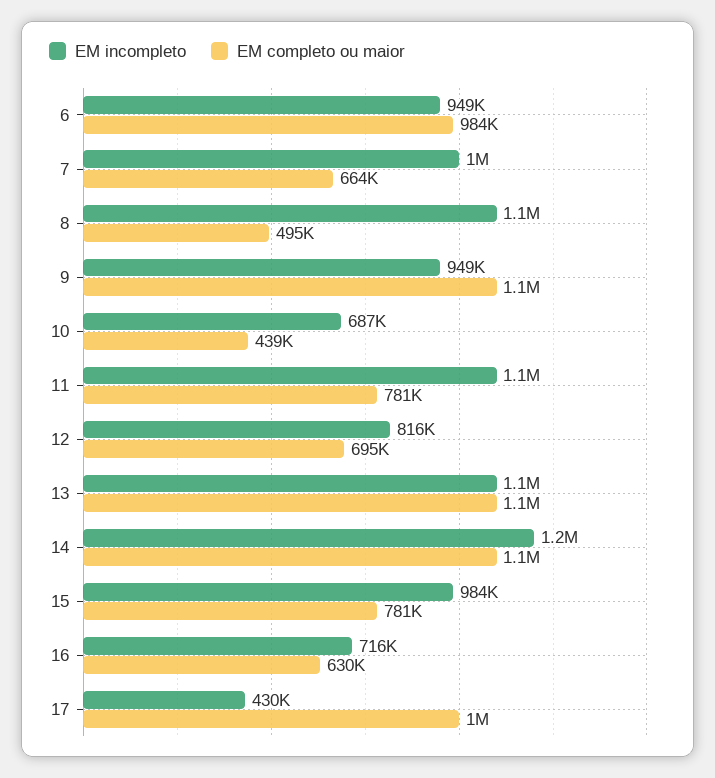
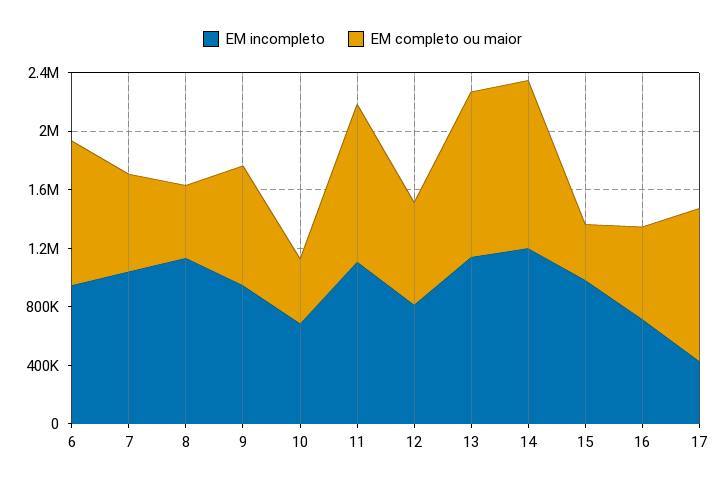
  {
    "EM incompleto": {
      "6": 949000,
      "7": 1000000,
      "8": 1100000,
      "9": 949000,
      "10": 687000,
      "11": 1100000,
      "12": 816000,
      "13": 1100000,
      "14": 1200000,
      "15": 984000,
      "16": 716000,
      "17": 430000
    },
    "EM completo ou maior": {
      "6": 984000,
      "7": 664000,
      "8": 495000,
-     "9": 1100000,
+     "9": 800000,
      "10": 439000,
-     "11": 781000,
+     "11": 1100000,
      "12": 695000,
      "13": 1100000,
      "14": 1100000,
-     "15": 781000,
+     "15": 400000,
      "16": 630000,
      "17": 1000000
    }
  }

